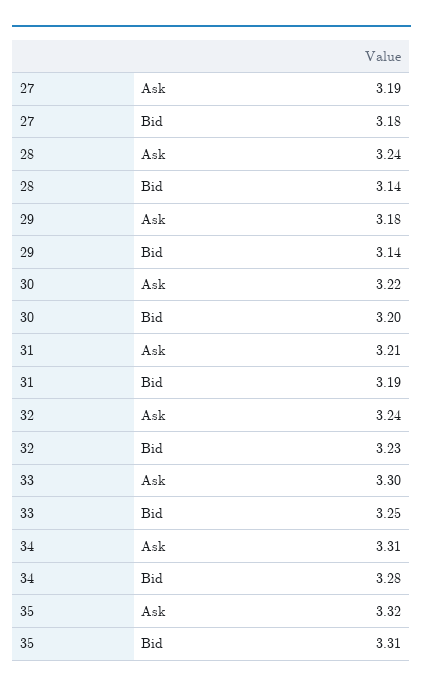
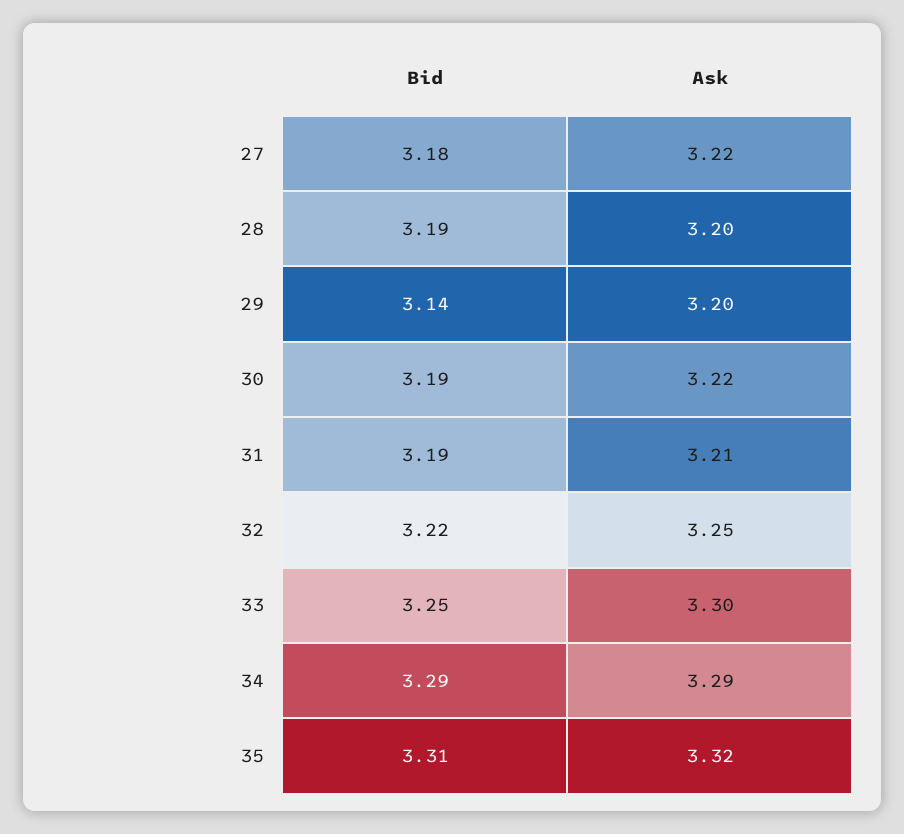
  {
    "27": {
-     "Ask": 3.19,
+     "Ask": 3.22,
      "Bid": 3.18
    },
    "28": {
-     "Ask": 3.24,
+     "Ask": 3.2,
-     "Bid": 3.14
+     "Bid": 3.19
    },
    "29": {
-     "Ask": 3.18,
+     "Ask": 3.2,
      "Bid": 3.14
    },
    "30": {
      "Ask": 3.22,
-     "Bid": 3.2
+     "Bid": 3.19
    },
    "31": {
      "Ask": 3.21,
      "Bid": 3.19
    },
    "32": {
-     "Ask": 3.24,
+     "Ask": 3.25,
-     "Bid": 3.23
+     "Bid": 3.22
    },
    "33": {
      "Ask": 3.3,
      "Bid": 3.25
    },
    "34": {
-     "Ask": 3.31,
+     "Ask": 3.29,
-     "Bid": 3.28
+     "Bid": 3.29
    },
    "35": {
      "Ask": 3.32,
      "Bid": 3.31
    }
  }

